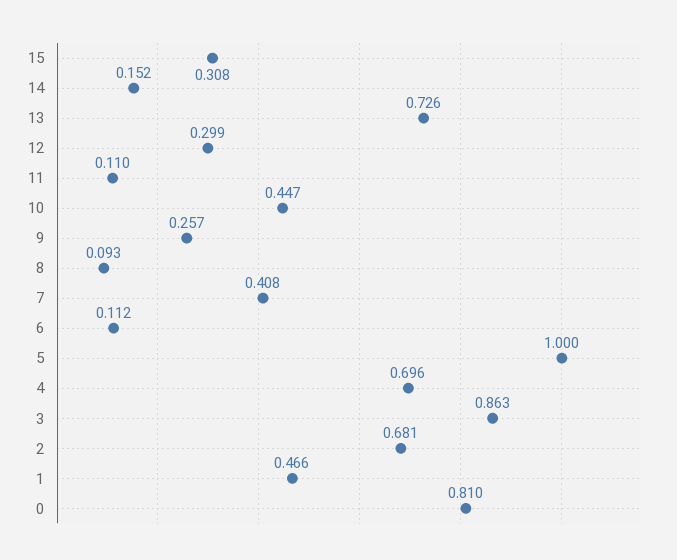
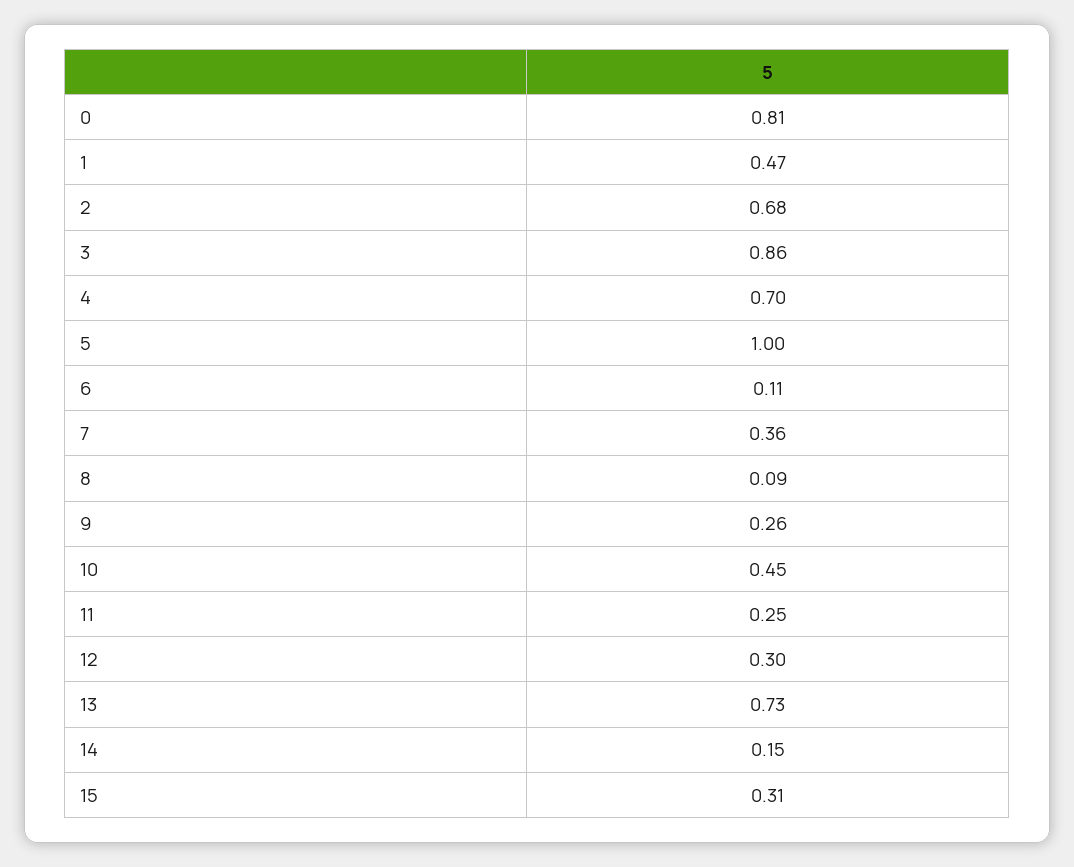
  {
    "15": 0.308,
    "14": 0.152,
    "13": 0.726,
    "12": 0.299,
-   "11": 0.11,
+   "11": 0.25,
    "10": 0.447,
    "9": 0.257,
    "8": 0.093,
-   "7": 0.408,
+   "7": 0.36,
    "6": 0.112,
    "5": 1,
    "4": 0.696,
    "3": 0.863,
    "2": 0.681,
    "1": 0.466,
    "0": 0.81
  }

